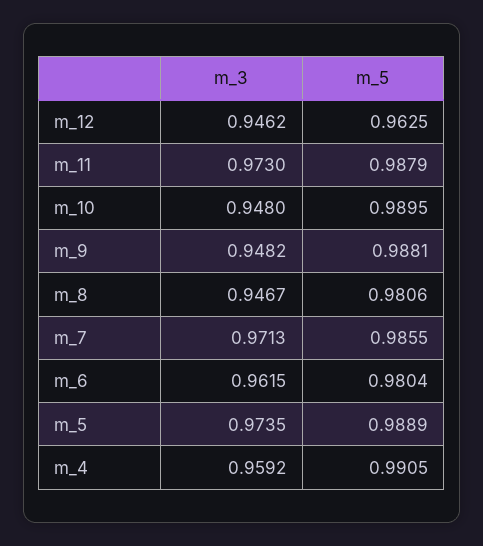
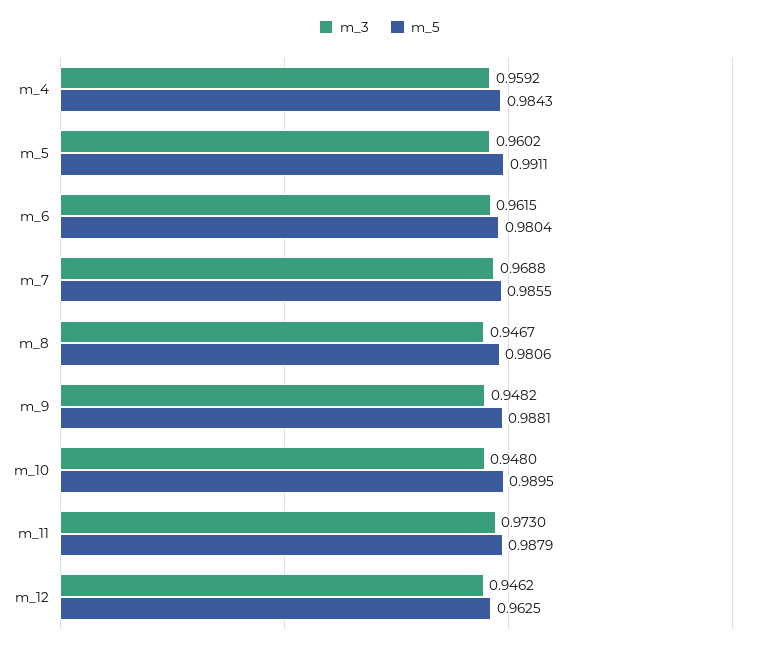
  {
    "m_3": {
      "m_12": 0.9462,
      "m_11": 0.973,
      "m_10": 0.948,
      "m_9": 0.9482,
      "m_8": 0.9467,
-     "m_7": 0.9713,
+     "m_7": 0.9688,
      "m_6": 0.9615,
-     "m_5": 0.9735,
+     "m_5": 0.9602,
      "m_4": 0.9592
    },
    "m_5": {
      "m_12": 0.9625,
      "m_11": 0.9879,
      "m_10": 0.9895,
      "m_9": 0.9881,
      "m_8": 0.9806,
      "m_7": 0.9855,
      "m_6": 0.9804,
-     "m_5": 0.9889,
+     "m_5": 0.9911,
-     "m_4": 0.9905
+     "m_4": 0.9843
    }
  }

